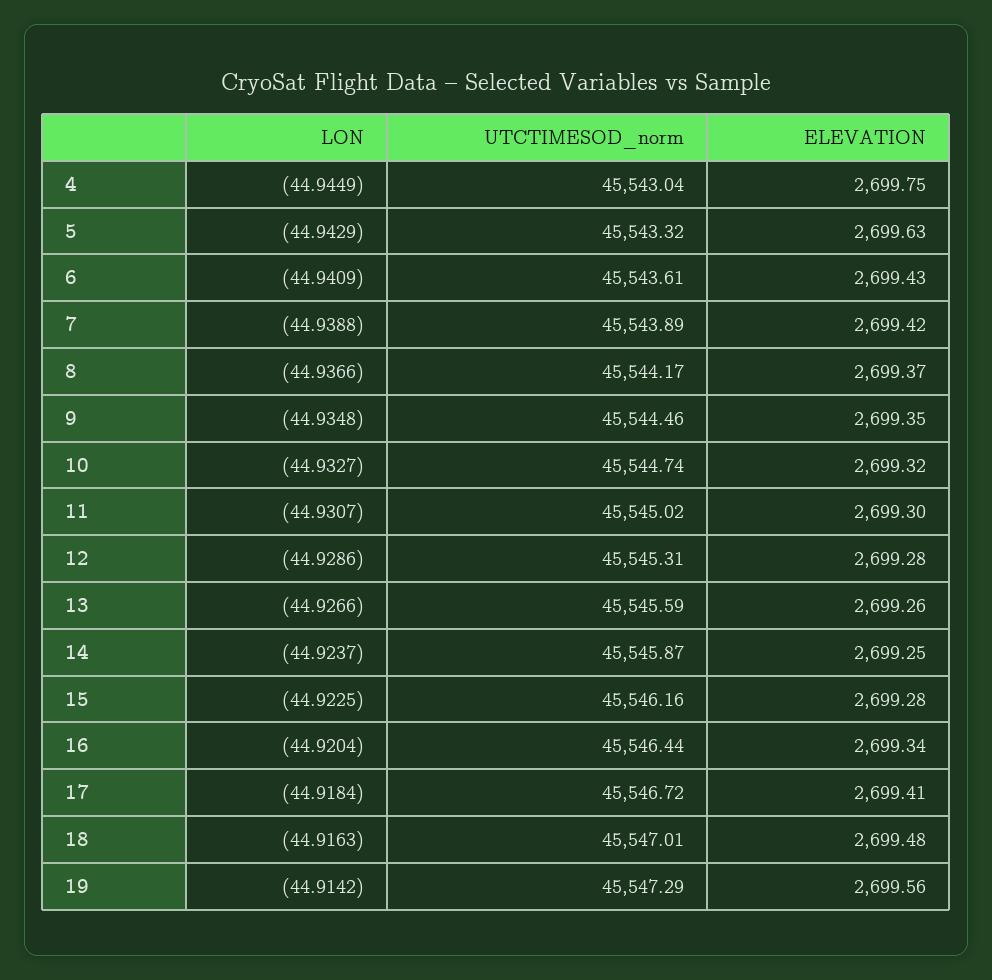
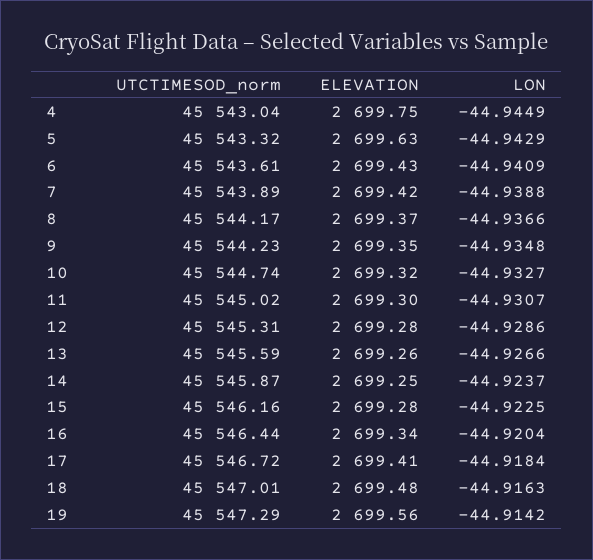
  {
    "LON": {
      "4": -44.9449,
      "5": -44.9429,
      "6": -44.9409,
      "7": -44.9388,
      "8": -44.9366,
      "9": -44.9348,
      "10": -44.9327,
      "11": -44.9307,
      "12": -44.9286,
      "13": -44.9266,
      "14": -44.9237,
      "15": -44.9225,
      "16": -44.9204,
      "17": -44.9184,
      "18": -44.9163,
      "19": -44.9142
    },
    "UTCTIMESOD_norm": {
      "4": 45543.04,
      "5": 45543.32,
      "6": 45543.61,
      "7": 45543.89,
      "8": 45544.17,
-     "9": 45544.46,
+     "9": 45544.23,
      "10": 45544.74,
      "11": 45545.02,
      "12": 45545.31,
      "13": 45545.59,
      "14": 45545.87,
      "15": 45546.16,
      "16": 45546.44,
      "17": 45546.72,
      "18": 45547.01,
      "19": 45547.29
    },
    "ELEVATION": {
      "4": 2699.75,
      "5": 2699.63,
      "6": 2699.43,
      "7": 2699.42,
      "8": 2699.37,
      "9": 2699.35,
      "10": 2699.32,
      "11": 2699.3,
      "12": 2699.28,
      "13": 2699.26,
      "14": 2699.25,
      "15": 2699.28,
      "16": 2699.34,
      "17": 2699.41,
      "18": 2699.48,
      "19": 2699.56
    }
  }

